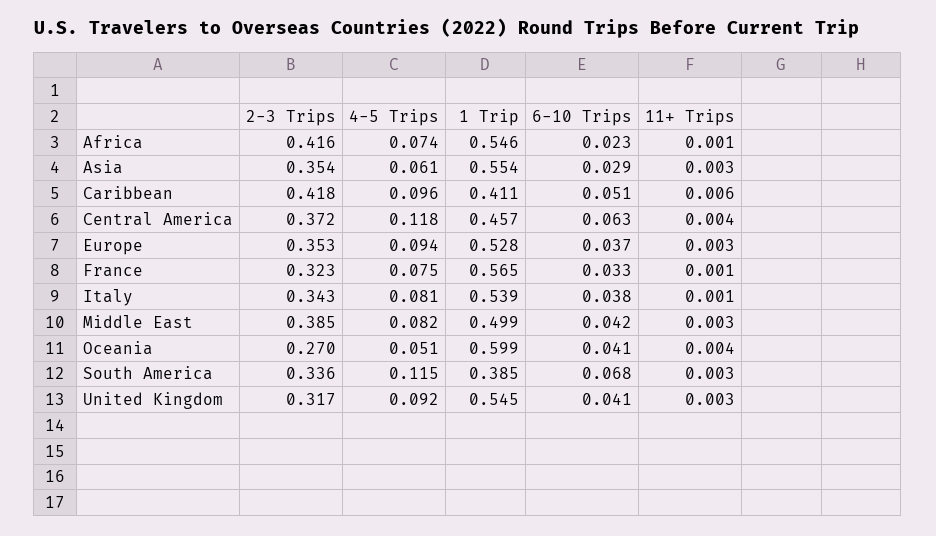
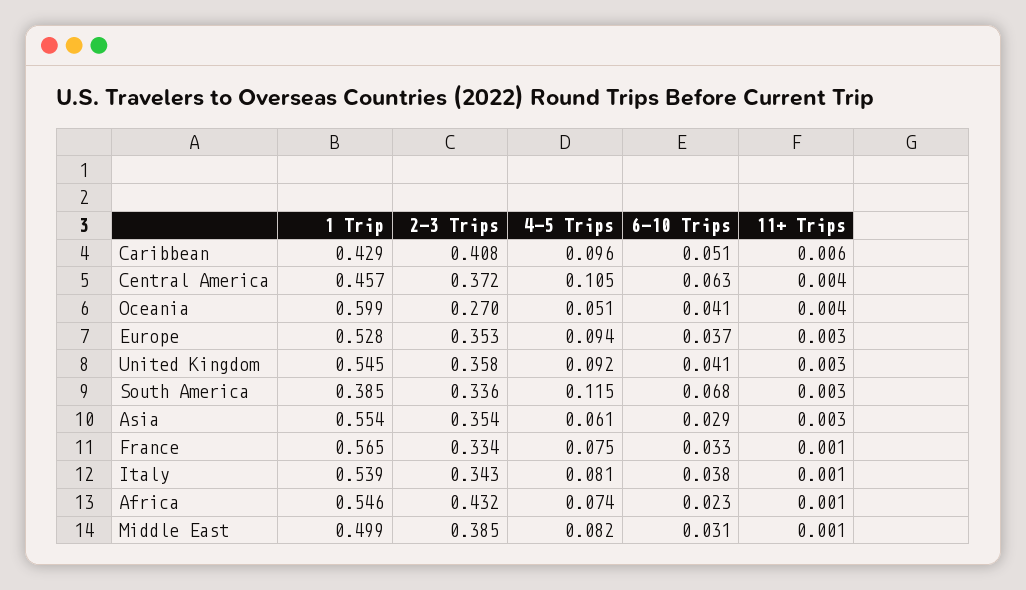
  {
    "2-3 Trips": {
-     "Africa": 0.416,
+     "Africa": 0.432,
      "Asia": 0.354,
-     "Caribbean": 0.418,
+     "Caribbean": 0.408,
      "Central America": 0.372,
      "Europe": 0.353,
-     "France": 0.323,
+     "France": 0.334,
      "Italy": 0.343,
      "Middle East": 0.385,
      "Oceania": 0.27,
      "South America": 0.336,
-     "United Kingdom": 0.317
+     "United Kingdom": 0.358
    },
    "4-5 Trips": {
      "Africa": 0.074,
      "Asia": 0.061,
      "Caribbean": 0.096,
-     "Central America": 0.118,
+     "Central America": 0.105,
      "Europe": 0.094,
      "France": 0.075,
      "Italy": 0.081,
      "Middle East": 0.082,
      "Oceania": 0.051,
      "South America": 0.115,
      "United Kingdom": 0.092
    },
    "1 Trip": {
      "Africa": 0.546,
      "Asia": 0.554,
-     "Caribbean": 0.411,
+     "Caribbean": 0.429,
      "Central America": 0.457,
      "Europe": 0.528,
      "France": 0.565,
      "Italy": 0.539,
      "Middle East": 0.499,
      "Oceania": 0.599,
      "South America": 0.385,
      "United Kingdom": 0.545
    },
    "6-10 Trips": {
      "Africa": 0.023,
      "Asia": 0.029,
      "Caribbean": 0.051,
      "Central America": 0.063,
      "Europe": 0.037,
      "France": 0.033,
      "Italy": 0.038,
-     "Middle East": 0.042,
+     "Middle East": 0.031,
      "Oceania": 0.041,
      "South America": 0.068,
      "United Kingdom": 0.041
    },
    "11+ Trips": {
      "Africa": 0.001,
      "Asia": 0.003,
      "Caribbean": 0.006,
      "Central America": 0.004,
      "Europe": 0.003,
      "France": 0.001,
      "Italy": 0.001,
-     "Middle East": 0.003,
+     "Middle East": 0.001,
      "Oceania": 0.004,
      "South America": 0.003,
      "United Kingdom": 0.003
    }
  }

